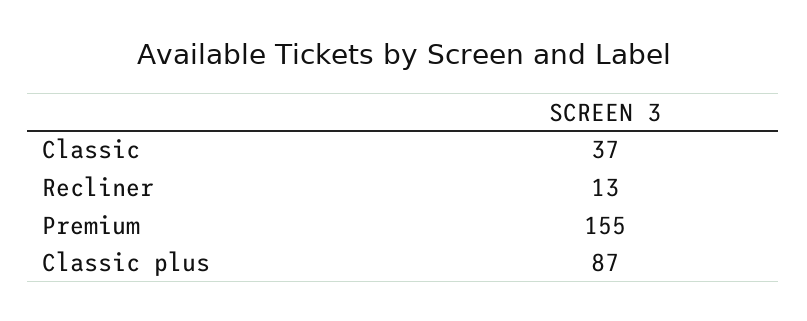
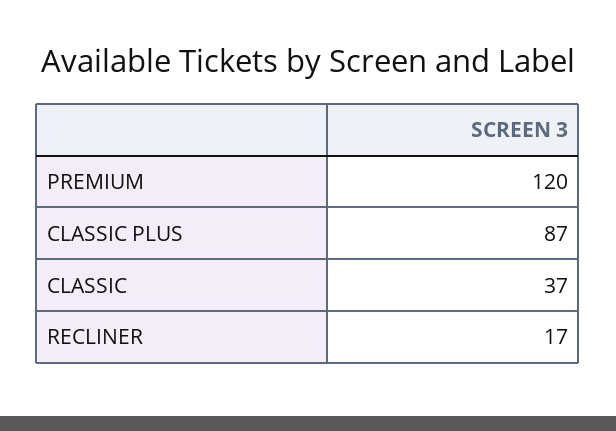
  {
    "Classic": 37,
-   "Recliner": 13,
+   "Recliner": 17,
-   "Premium": 155,
+   "Premium": 120,
    "Classic plus": 87
  }

